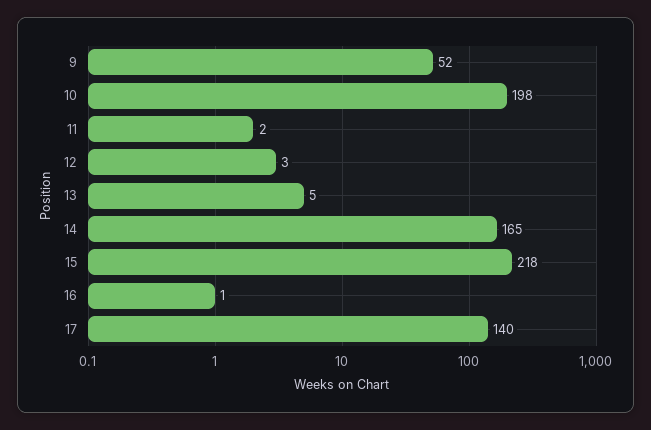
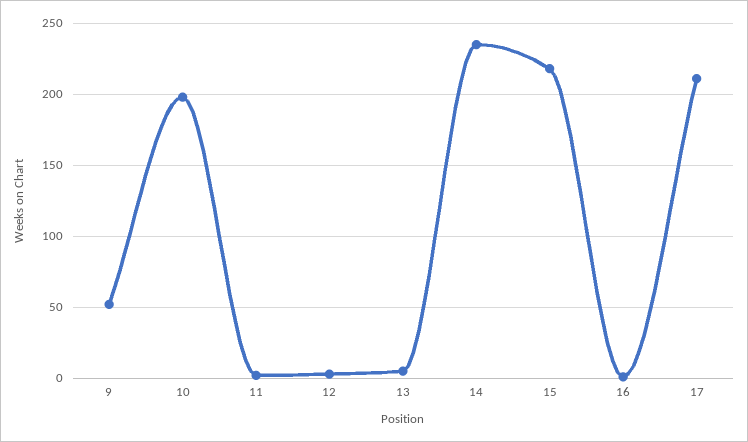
  {
    "9": 52,
    "10": 198,
    "11": 2,
    "12": 3,
    "13": 5,
-   "14": 165,
+   "14": 235,
    "15": 218,
    "16": 1,
-   "17": 140
+   "17": 210
  }

